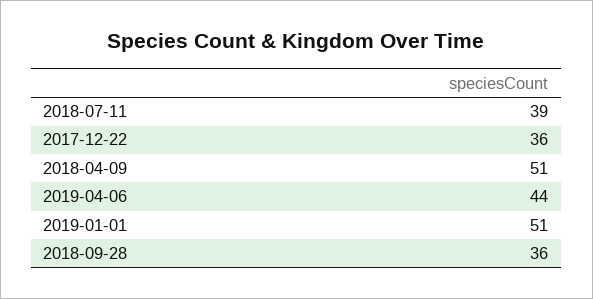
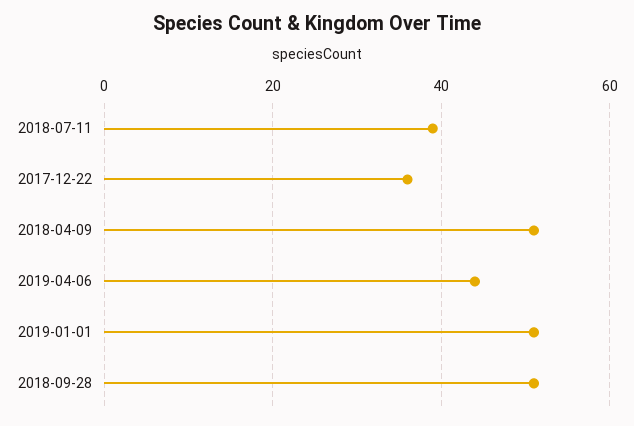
  {
    "2018-07-11": 39,
    "2017-12-22": 36,
    "2018-04-09": 51,
    "2019-04-06": 44,
    "2019-01-01": 51,
-   "2018-09-28": 36
+   "2018-09-28": 50
  }

